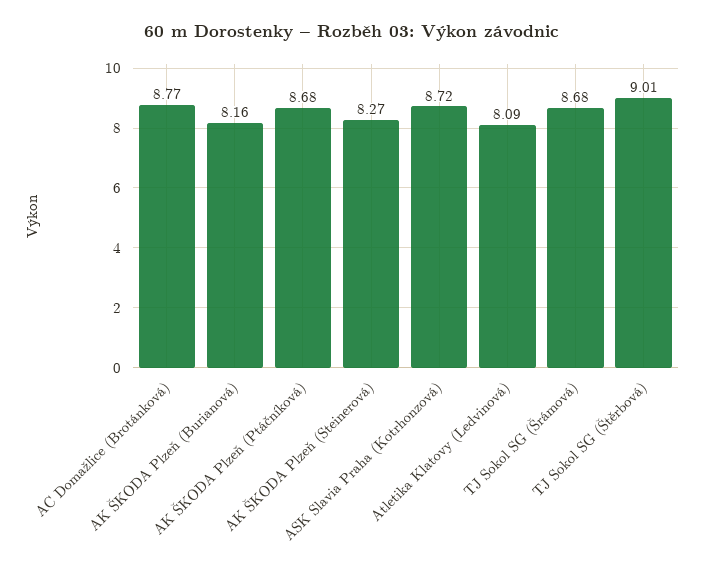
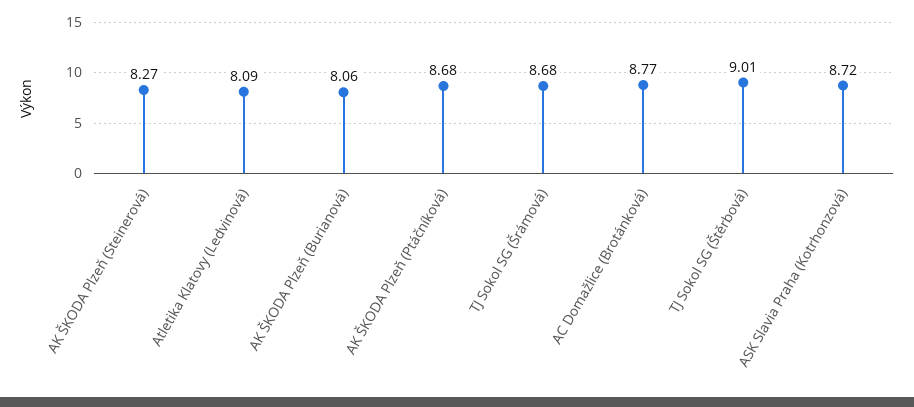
  {
    "AC Domažlice (Brotánková)": 8.77,
-   "AK ŠKODA Plzeň (Burianová)": 8.16,
+   "AK ŠKODA Plzeň (Burianová)": 8.06,
    "AK ŠKODA Plzeň (Ptáčníková)": 8.68,
    "AK ŠKODA Plzeň (Steinerová)": 8.27,
    "ASK Slavia Praha (Kotrhonzová)": 8.72,
    "Atletika Klatovy (Ledvinová)": 8.09,
    "TJ Sokol SG (Šrámová)": 8.68,
    "TJ Sokol SG (Štěrbová)": 9.01
  }

